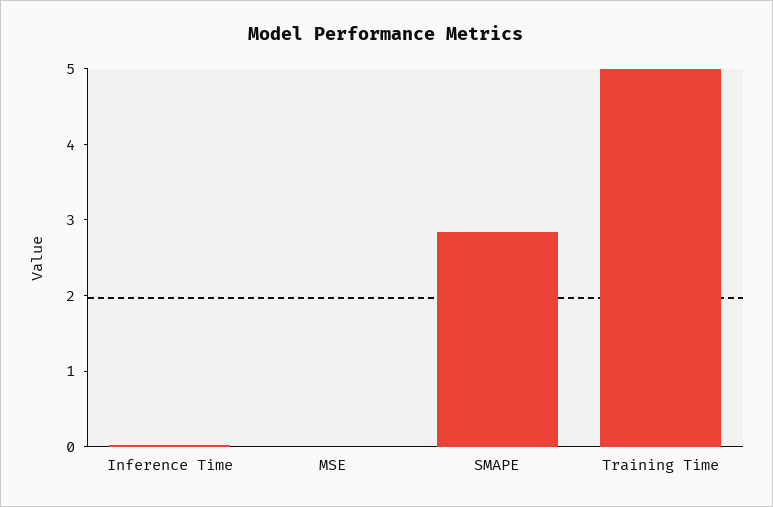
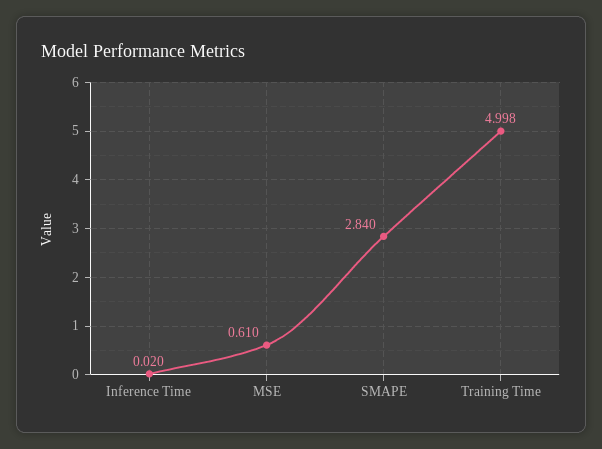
  {
    "Inference Time": 0.02,
-   "MSE": 0,
+   "MSE": 0.61,
    "SMAPE": 2.84,
    "Training Time": 4.998
  }

